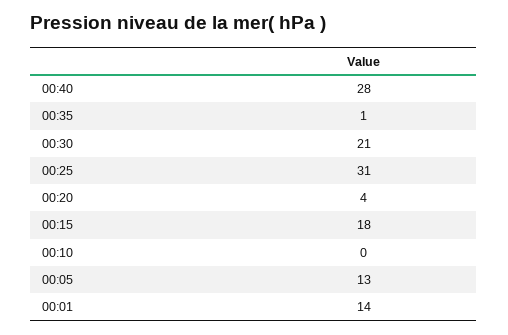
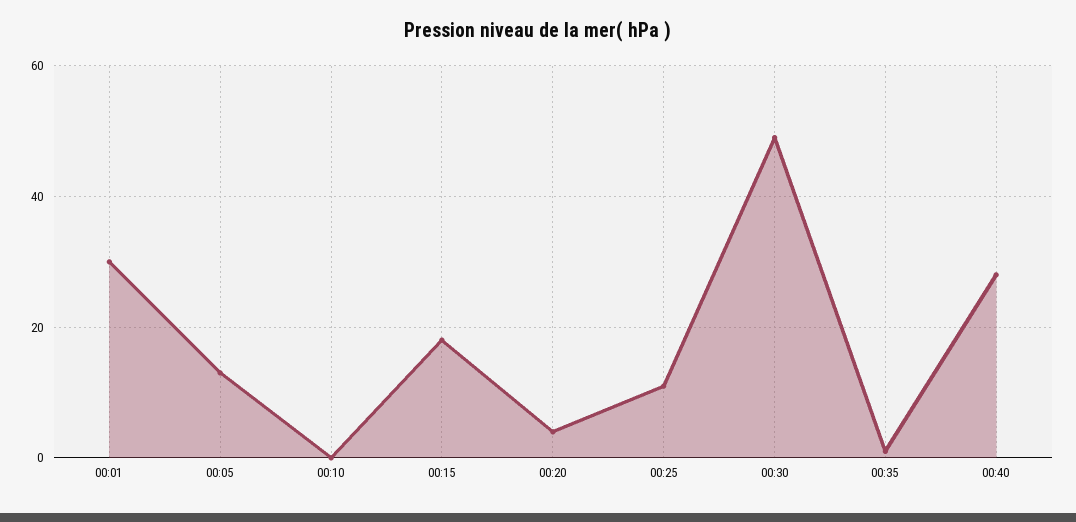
  {
    "00:40": 28,
    "00:35": 1,
-   "00:30": 21,
+   "00:30": 50,
-   "00:25": 31,
+   "00:25": 10,
    "00:20": 4,
    "00:15": 18,
    "00:10": 0,
    "00:05": 13,
-   "00:01": 14
+   "00:01": 30
  }

